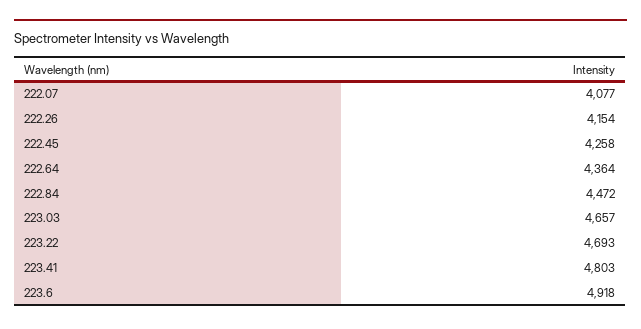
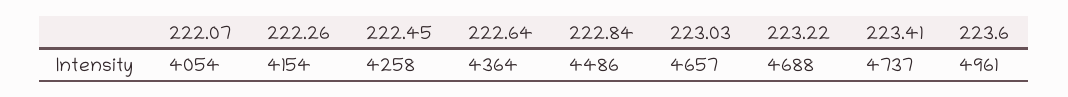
  {
-   "222.07": 4077,
+   "222.07": 4054,
    "222.26": 4154,
    "222.45": 4258,
    "222.64": 4364,
-   "222.84": 4472,
+   "222.84": 4486,
    "223.03": 4657,
-   "223.22": 4693,
+   "223.22": 4688,
-   "223.41": 4803,
+   "223.41": 4737,
-   "223.6": 4918
+   "223.6": 4961
  }

